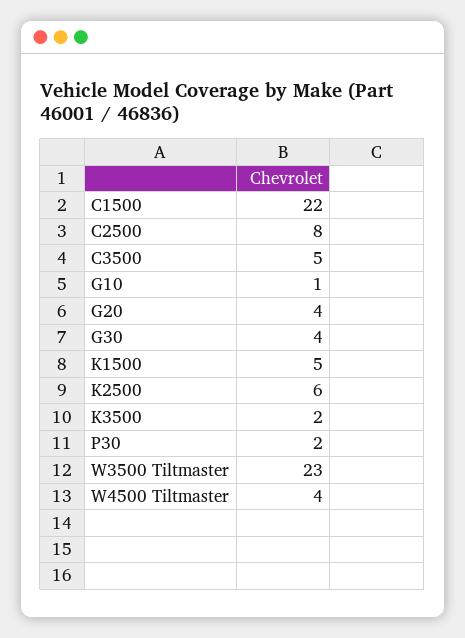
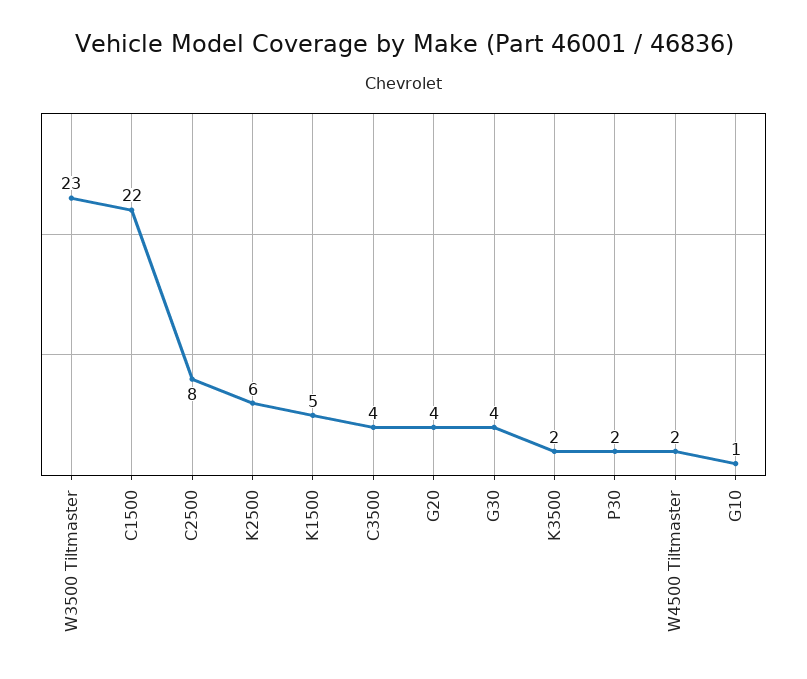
  {
    "C1500": 22,
    "C2500": 8,
-   "C3500": 5,
+   "C3500": 4,
    "G10": 1,
    "G20": 4,
    "G30": 4,
    "K1500": 5,
    "K2500": 6,
    "K3500": 2,
    "P30": 2,
    "W3500 Tiltmaster": 23,
-   "W4500 Tiltmaster": 4
+   "W4500 Tiltmaster": 2
  }

